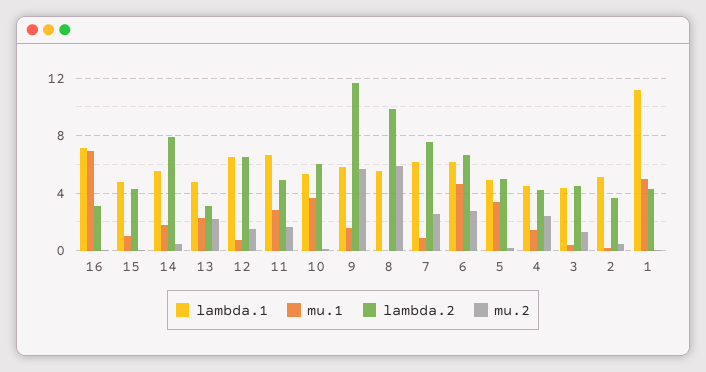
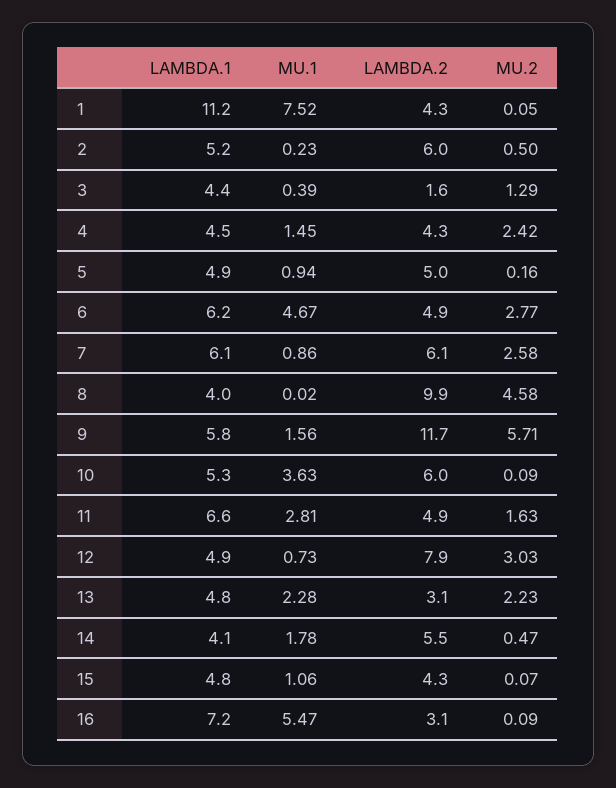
  {
    "lambda.1": {
      "16": 7.2,
      "15": 4.8,
-     "14": 5.5,
+     "14": 4.1,
      "13": 4.8,
-     "12": 6.5,
+     "12": 4.9,
      "11": 6.6,
      "10": 5.3,
      "9": 5.8,
-     "8": 5.5,
+     "8": 4,
      "7": 6.1,
      "6": 6.2,
      "5": 4.9,
      "4": 4.5,
      "3": 4.4,
      "2": 5.2,
      "1": 11.2
    },
    "mu.1": {
-     "16": 7,
+     "16": 5.47,
      "15": 1.06,
      "14": 1.78,
      "13": 2.28,
      "12": 0.73,
      "11": 2.81,
      "10": 3.63,
      "9": 1.56,
      "8": 0.02,
      "7": 0.86,
      "6": 4.67,
-     "5": 3.5,
+     "5": 0.94,
      "4": 1.45,
      "3": 0.39,
      "2": 0.23,
-     "1": 5
+     "1": 7.52
    },
    "lambda.2": {
      "16": 3.1,
      "15": 4.3,
-     "14": 8,
+     "14": 5.5,
      "13": 3.1,
-     "12": 6.5,
+     "12": 7.9,
      "11": 4.9,
      "10": 6,
      "9": 11.7,
      "8": 9.9,
-     "7": 7.5,
+     "7": 6.1,
-     "6": 6.5,
+     "6": 4.9,
      "5": 5,
      "4": 4.3,
-     "3": 4.5,
+     "3": 1.6,
-     "2": 3.5,
+     "2": 6,
      "1": 4.3
    },
    "mu.2": {
      "16": 0.09,
      "15": 0.07,
      "14": 0.47,
      "13": 2.23,
-     "12": 1.5,
+     "12": 3.03,
      "11": 1.63,
      "10": 0.09,
      "9": 5.71,
-     "8": 6,
+     "8": 4.58,
      "7": 2.58,
      "6": 2.77,
      "5": 0.16,
      "4": 2.42,
      "3": 1.29,
      "2": 0.5,
      "1": 0.05
    }
  }

